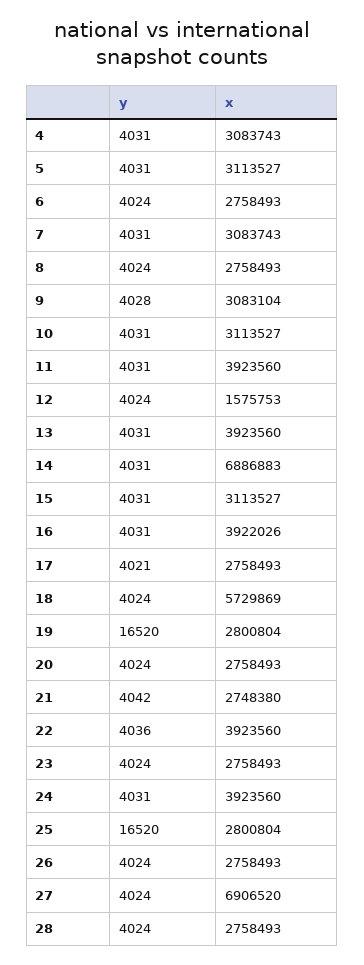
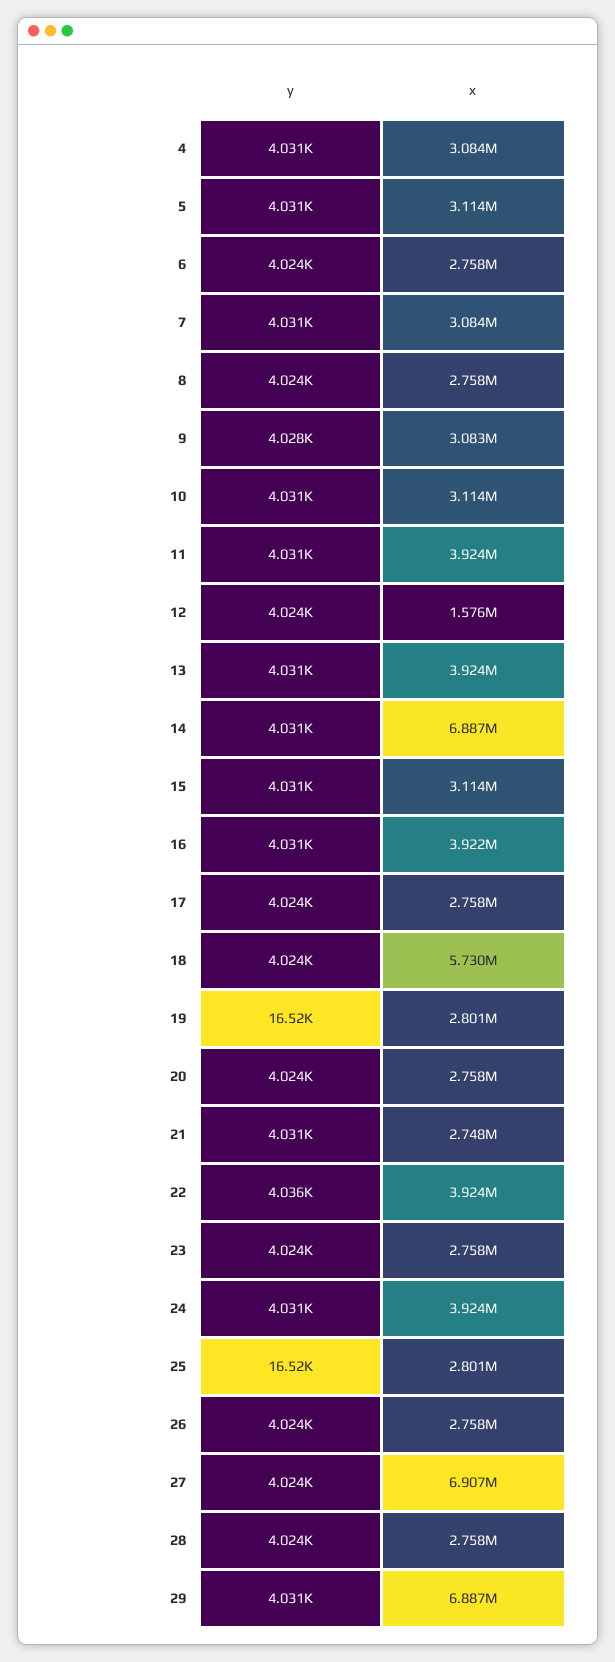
  {
    "y": {
      "4": 4031,
      "5": 4031,
      "6": 4024,
      "7": 4031,
      "8": 4024,
      "9": 4028,
      "10": 4031,
      "11": 4031,
      "12": 4024,
      "13": 4031,
      "14": 4031,
      "15": 4031,
      "16": 4031,
-     "17": 4021,
+     "17": 4024,
      "18": 4024,
      "19": 16520,
      "20": 4024,
-     "21": 4042,
+     "21": 4031,
      "22": 4036,
      "23": 4024,
      "24": 4031,
      "25": 16520,
      "26": 4024,
      "27": 4024,
-     "28": 4024
+     "28": 4024,
+     "29": 4031
    },
    "x": {
      "4": 3083743,
      "5": 3113527,
      "6": 2758493,
      "7": 3083743,
      "8": 2758493,
      "9": 3083104,
      "10": 3113527,
      "11": 3923560,
      "12": 1575753,
      "13": 3923560,
      "14": 6886883,
      "15": 3113527,
      "16": 3922026,
      "17": 2758493,
      "18": 5729869,
      "19": 2800804,
      "20": 2758493,
      "21": 2748380,
      "22": 3923560,
      "23": 2758493,
      "24": 3923560,
      "25": 2800804,
      "26": 2758493,
      "27": 6906520,
-     "28": 2758493
+     "28": 2758493,
+     "29": 6887000
    }
  }

